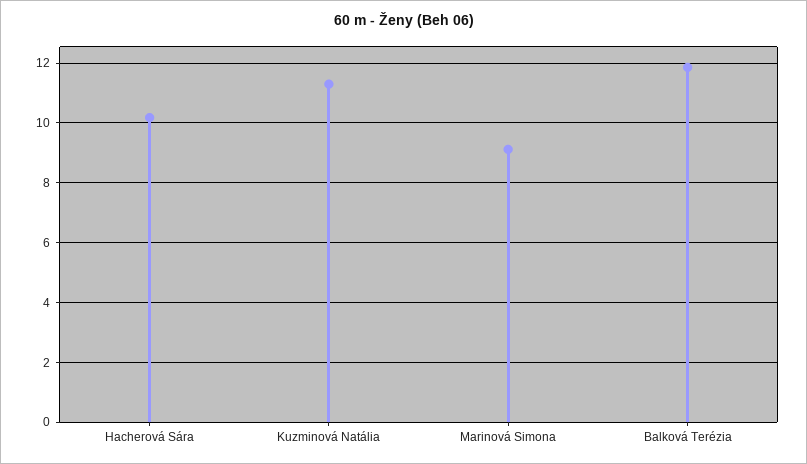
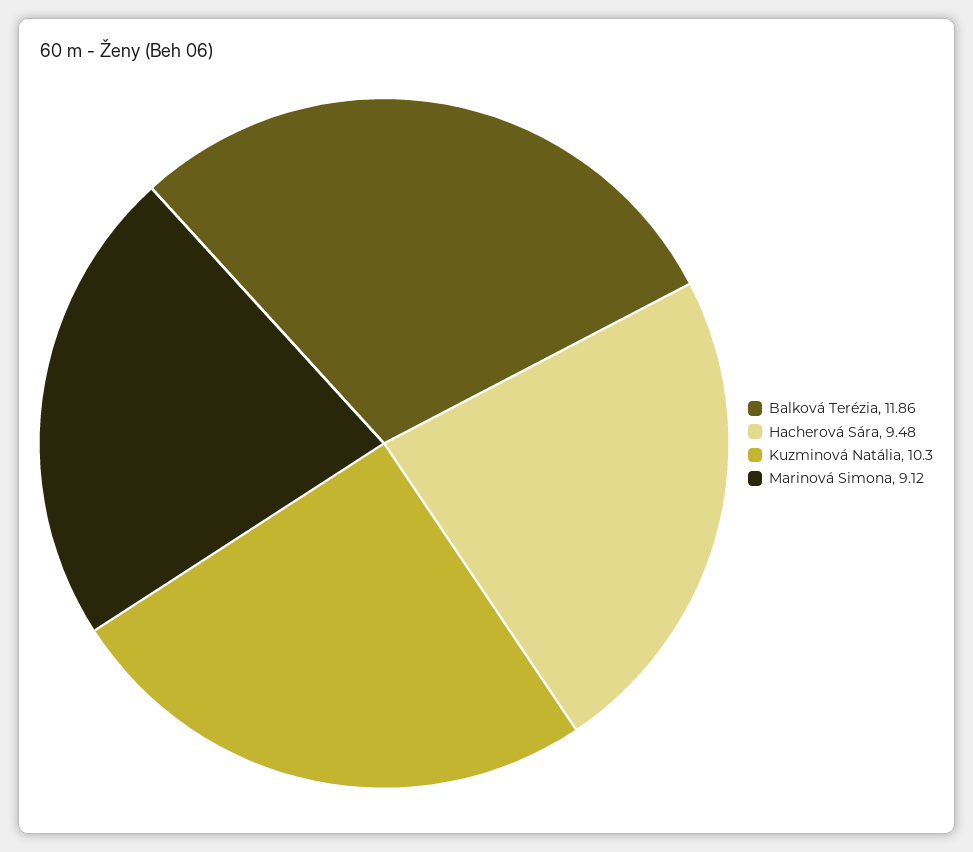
  {
-   "Hacherová Sára": 10.25,
+   "Hacherová Sára": 9.48,
-   "Kuzminová Natália": 11.25,
+   "Kuzminová Natália": 10.3,
    "Marinová Simona": 9.12,
    "Balková Terézia": 11.86
  }

